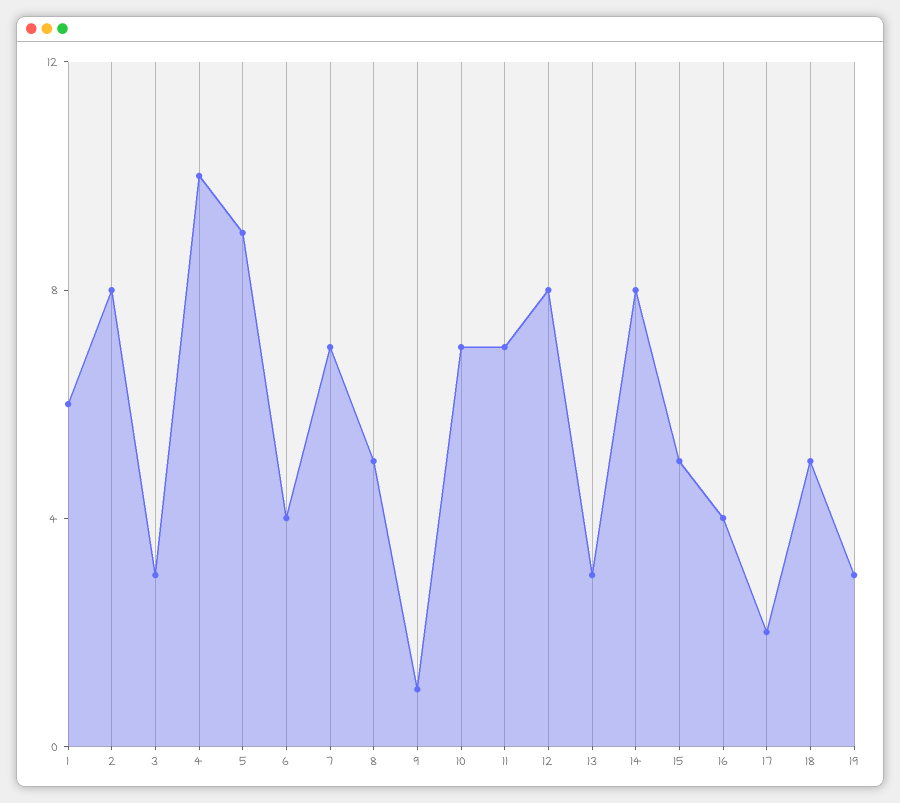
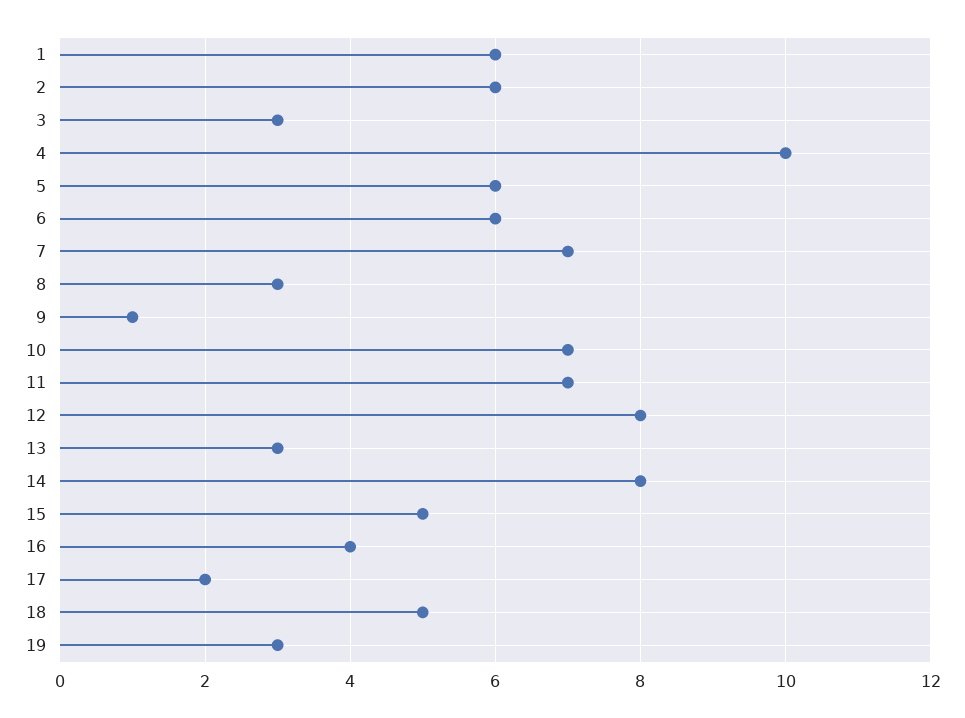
  {
    "1": 6,
-   "2": 8,
+   "2": 6,
    "3": 3,
    "4": 10,
-   "5": 9,
+   "5": 6,
-   "6": 4,
+   "6": 6,
    "7": 7,
-   "8": 5,
+   "8": 3,
    "9": 1,
    "10": 7,
    "11": 7,
    "12": 8,
    "13": 3,
    "14": 8,
    "15": 5,
    "16": 4,
    "17": 2,
    "18": 5,
    "19": 3
  }

